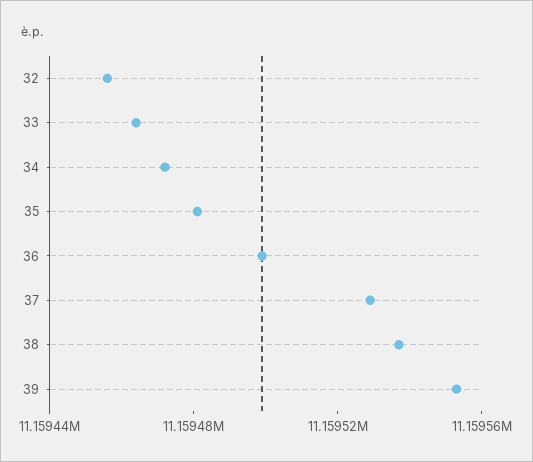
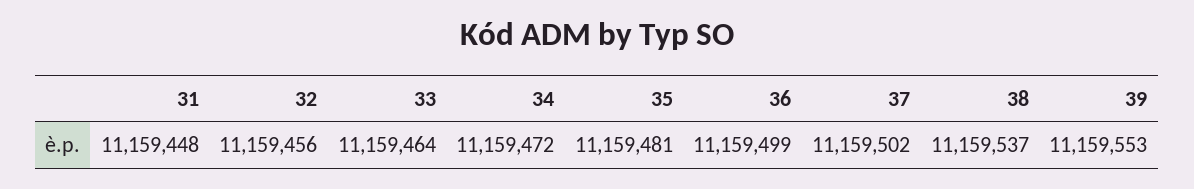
  {
    "32": 11159456,
    "33": 11159464,
    "34": 11159472,
    "35": 11159481,
    "36": 11159499,
-   "37": 11159530,
+   "37": 11159502,
    "38": 11159537,
-   "39": 11159553
+   "39": 11159553,
+   "31": 11159448
  }

